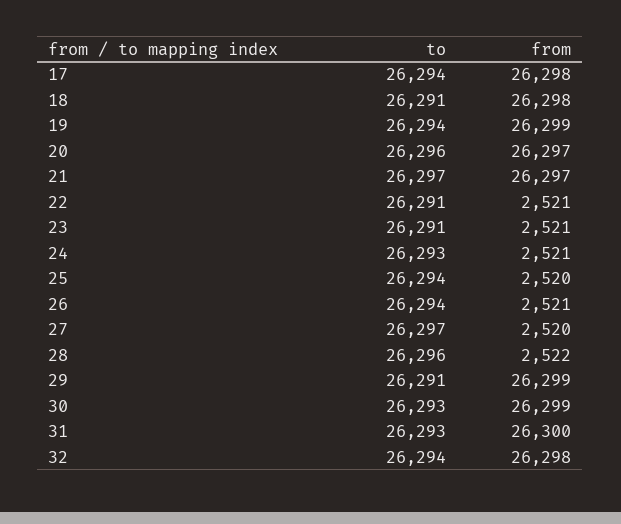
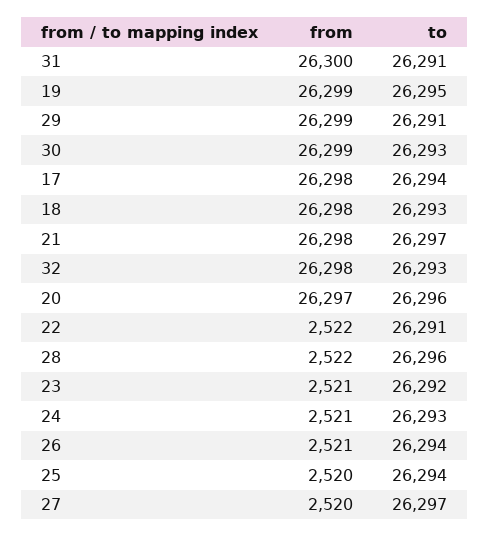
  {
    "to": {
      "17": 26294,
-     "18": 26291,
+     "18": 26293,
-     "19": 26294,
+     "19": 26295,
      "20": 26296,
      "21": 26297,
      "22": 26291,
-     "23": 26291,
+     "23": 26292,
      "24": 26293,
      "25": 26294,
      "26": 26294,
      "27": 26297,
      "28": 26296,
      "29": 26291,
      "30": 26293,
-     "31": 26293,
+     "31": 26291,
-     "32": 26294
+     "32": 26293
    },
    "from": {
      "17": 26298,
      "18": 26298,
      "19": 26299,
      "20": 26297,
-     "21": 26297,
+     "21": 26298,
-     "22": 2521,
+     "22": 2522,
      "23": 2521,
      "24": 2521,
      "25": 2520,
      "26": 2521,
      "27": 2520,
      "28": 2522,
      "29": 26299,
      "30": 26299,
      "31": 26300,
      "32": 26298
    }
  }

